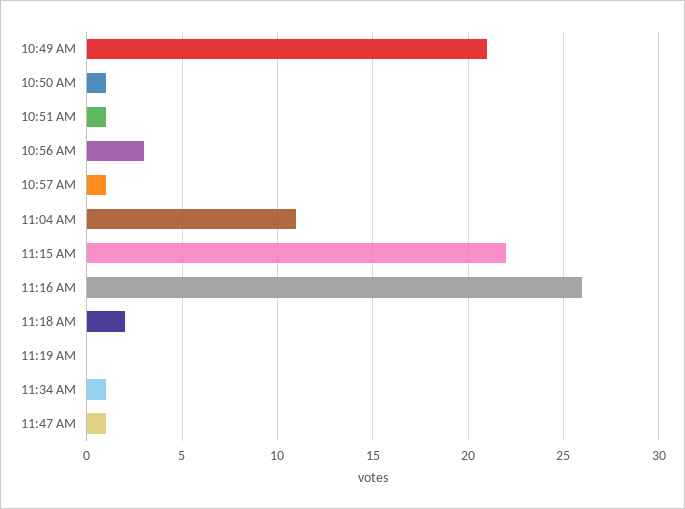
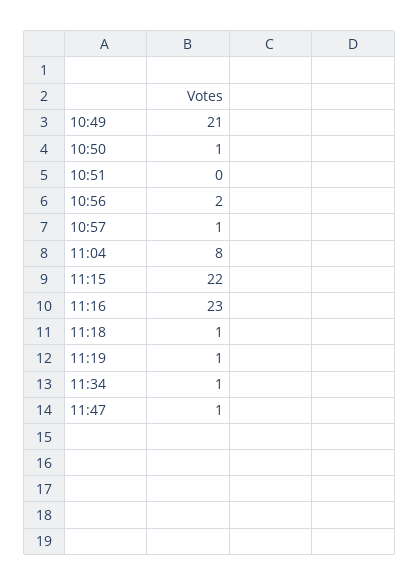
  {
    "10:49 AM": 21,
    "10:50 AM": 1,
-   "10:51 AM": 1,
+   "10:51 AM": 0,
-   "10:56 AM": 3,
+   "10:56 AM": 2,
    "10:57 AM": 1,
-   "11:04 AM": 11,
+   "11:04 AM": 8,
    "11:15 AM": 22,
-   "11:16 AM": 26,
+   "11:16 AM": 23,
-   "11:18 AM": 2,
+   "11:18 AM": 1,
-   "11:19 AM": 0,
+   "11:19 AM": 1,
    "11:34 AM": 1,
    "11:47 AM": 1
  }

